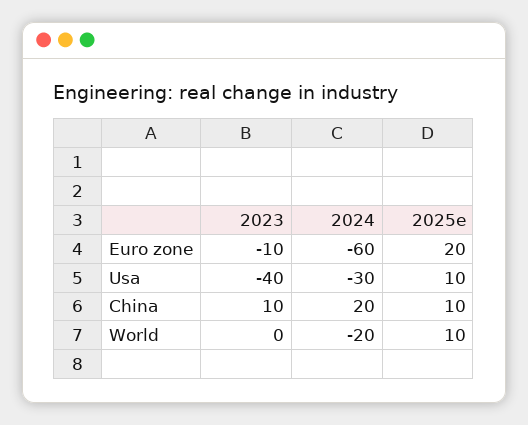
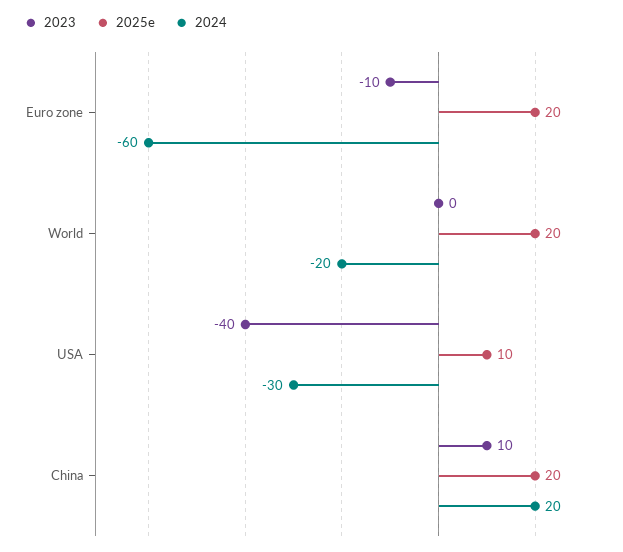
  {
    "2023": {
      "Euro zone": -10,
      "Usa": -40,
      "China": 10,
      "World": 0
    },
    "2024": {
      "Euro zone": -60,
      "Usa": -30,
      "China": 20,
      "World": -20
    },
    "2025e": {
      "Euro zone": 20,
      "Usa": 10,
-     "China": 10,
+     "China": 20,
-     "World": 10
+     "World": 20
    }
  }

